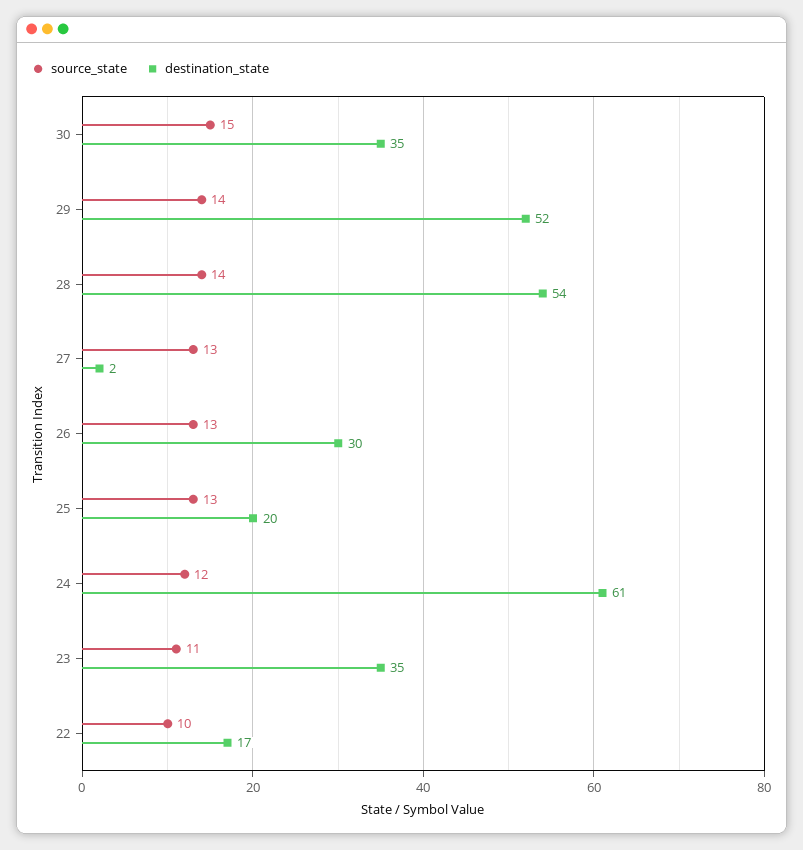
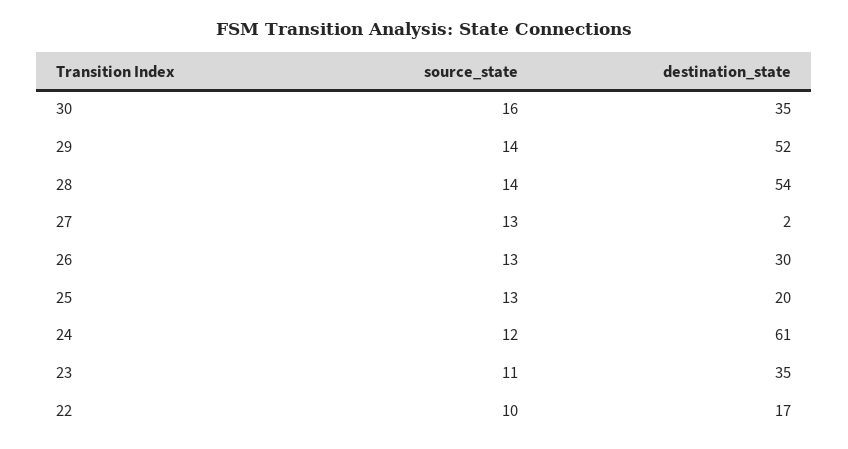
  {
    "source_state": {
-     "30": 15,
+     "30": 16,
      "29": 14,
      "28": 14,
      "27": 13,
      "26": 13,
      "25": 13,
      "24": 12,
      "23": 11,
      "22": 10
    },
    "destination_state": {
      "30": 35,
      "29": 52,
      "28": 54,
      "27": 2,
      "26": 30,
      "25": 20,
      "24": 61,
      "23": 35,
      "22": 17
    }
  }

